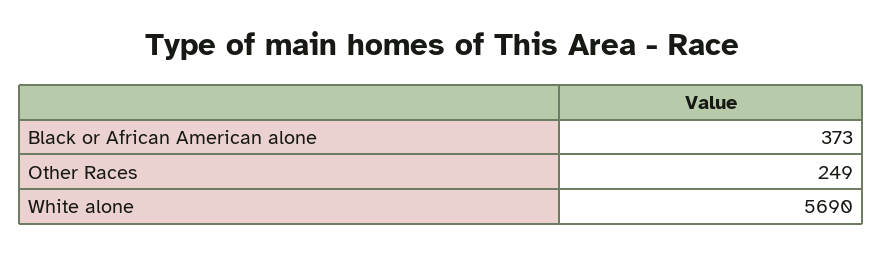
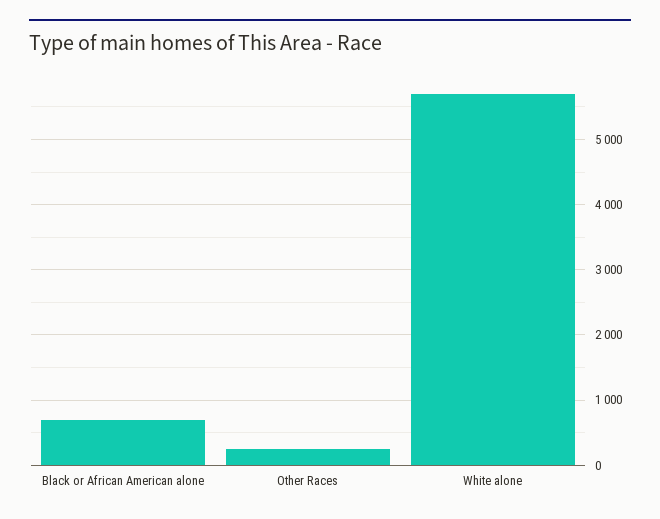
  {
-   "Black or African American alone": 373,
+   "Black or African American alone": 700,
    "Other Races": 249,
    "White alone": 5690
  }

